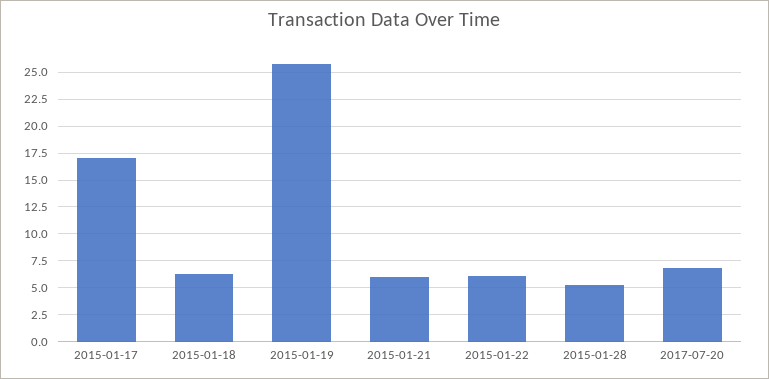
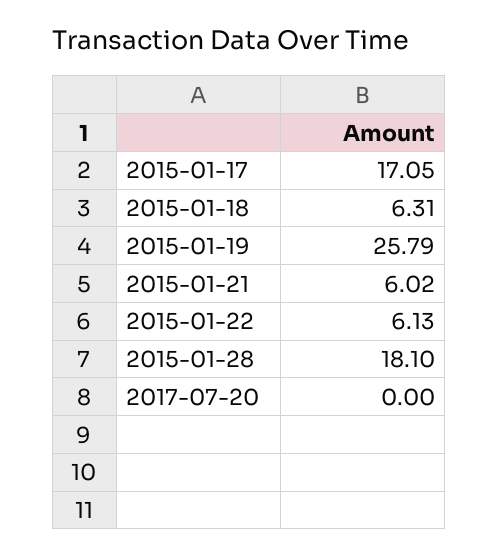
  {
    "2015-01-17": 17.05,
    "2015-01-18": 6.31,
    "2015-01-19": 25.79,
    "2015-01-21": 6.02,
    "2015-01-22": 6.13,
-   "2015-01-28": 5,
+   "2015-01-28": 18.1,
-   "2017-07-20": 7.5
+   "2017-07-20": 0
  }

